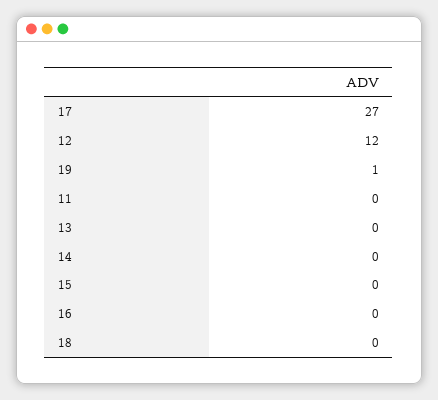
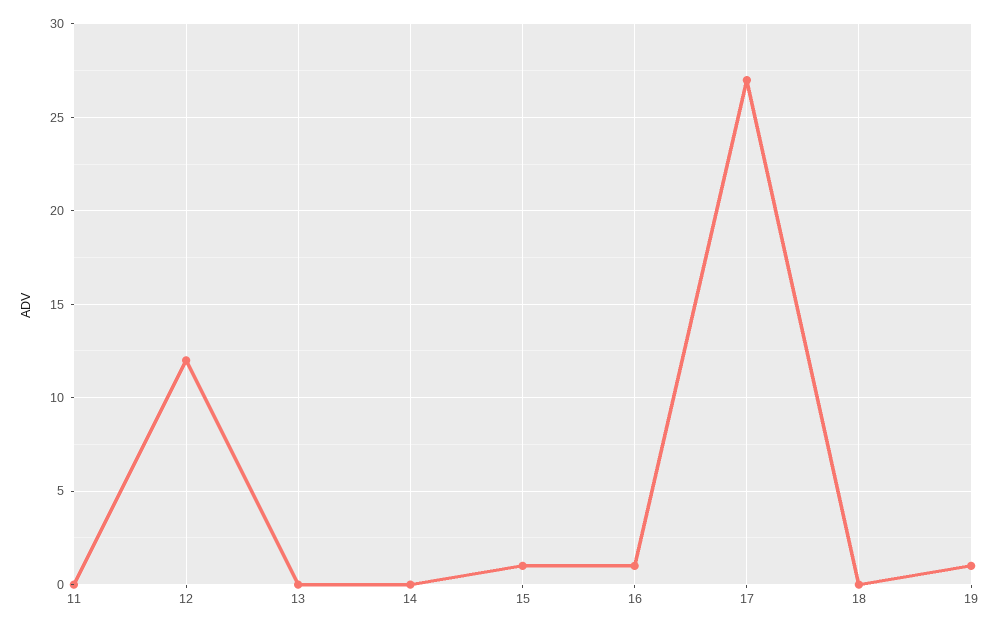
  {
    "17": 27,
    "12": 12,
    "19": 1,
    "11": 0,
    "13": 0,
    "14": 0,
-   "15": 0,
+   "15": 1,
-   "16": 0,
+   "16": 1,
    "18": 0
  }

